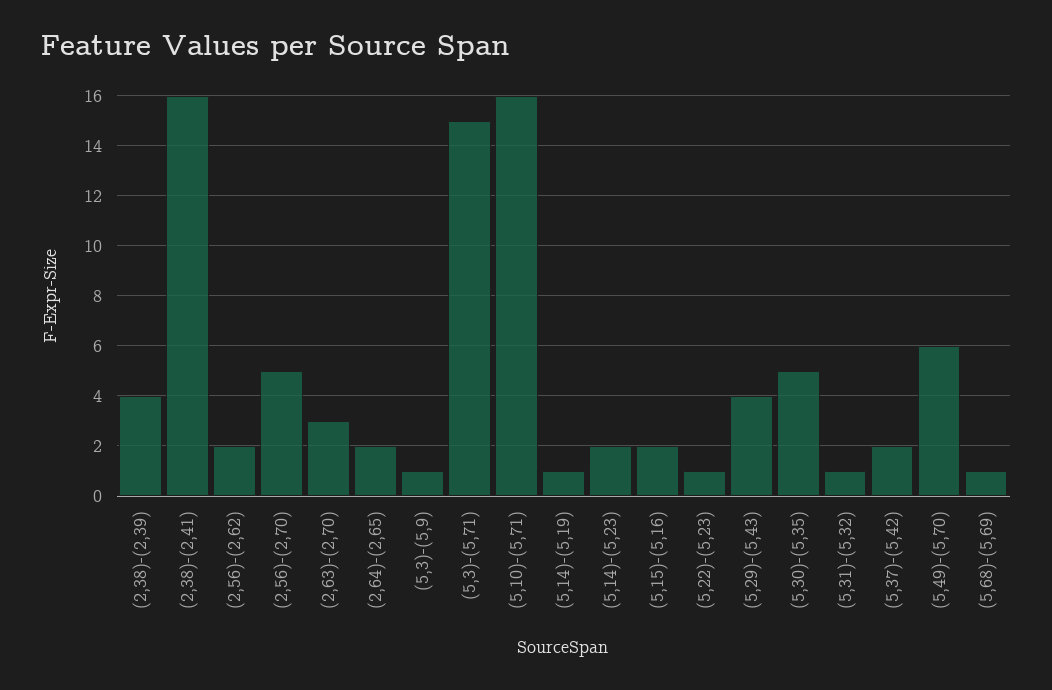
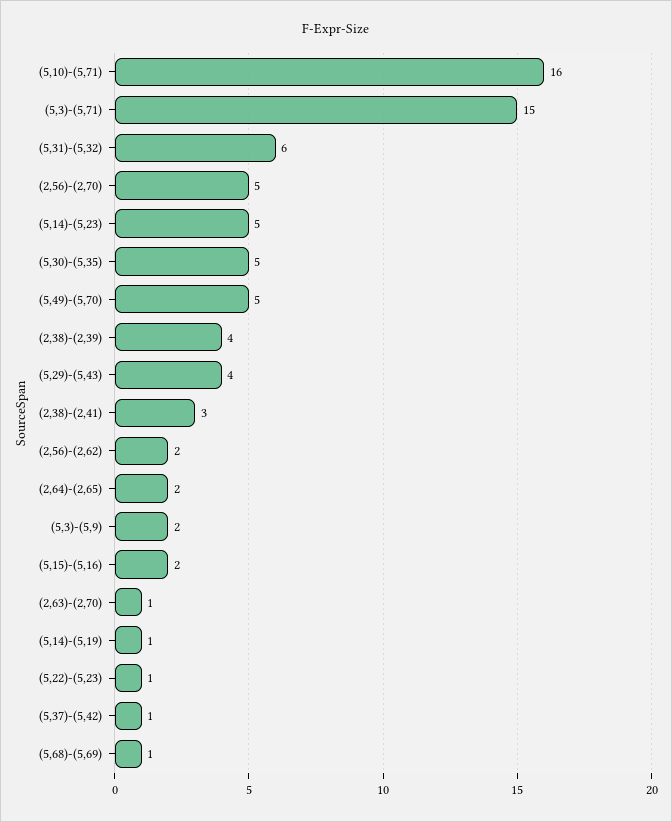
  {
    "(2,38)-(2,39)": 4,
-   "(2,38)-(2,41)": 16,
+   "(2,38)-(2,41)": 3,
    "(2,56)-(2,62)": 2,
    "(2,56)-(2,70)": 5,
-   "(2,63)-(2,70)": 3,
+   "(2,63)-(2,70)": 1,
    "(2,64)-(2,65)": 2,
-   "(5,3)-(5,9)": 1,
+   "(5,3)-(5,9)": 2,
    "(5,3)-(5,71)": 15,
    "(5,10)-(5,71)": 16,
    "(5,14)-(5,19)": 1,
-   "(5,14)-(5,23)": 2,
+   "(5,14)-(5,23)": 5,
    "(5,15)-(5,16)": 2,
    "(5,22)-(5,23)": 1,
    "(5,29)-(5,43)": 4,
    "(5,30)-(5,35)": 5,
-   "(5,31)-(5,32)": 1,
+   "(5,31)-(5,32)": 6,
-   "(5,37)-(5,42)": 2,
+   "(5,37)-(5,42)": 1,
-   "(5,49)-(5,70)": 6,
+   "(5,49)-(5,70)": 5,
    "(5,68)-(5,69)": 1
  }

